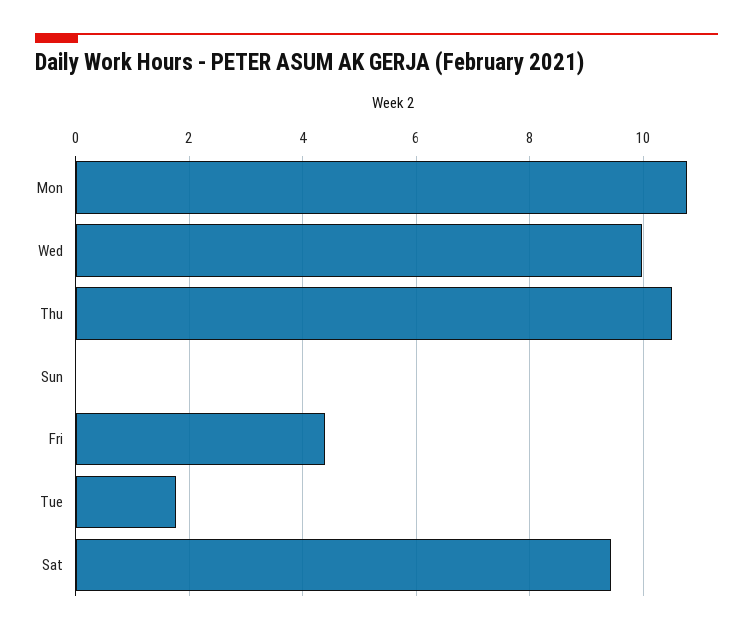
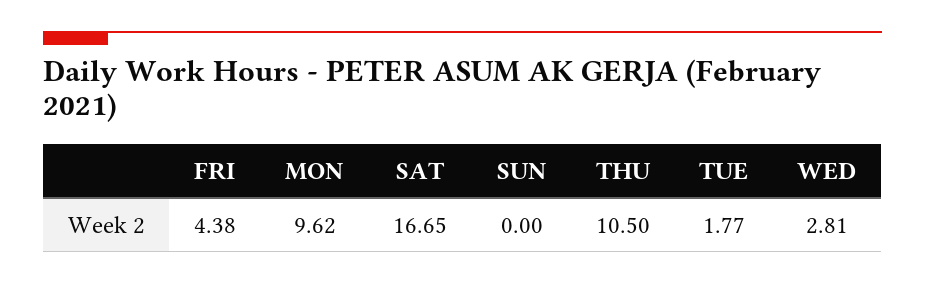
  {
-   "Mon": 10.8,
+   "Mon": 9.62,
-   "Wed": 10,
+   "Wed": 2.81,
    "Thu": 10.5,
    "Sun": 0,
    "Fri": 4.38,
    "Tue": 1.77,
-   "Sat": 9.4
+   "Sat": 16.65
  }

